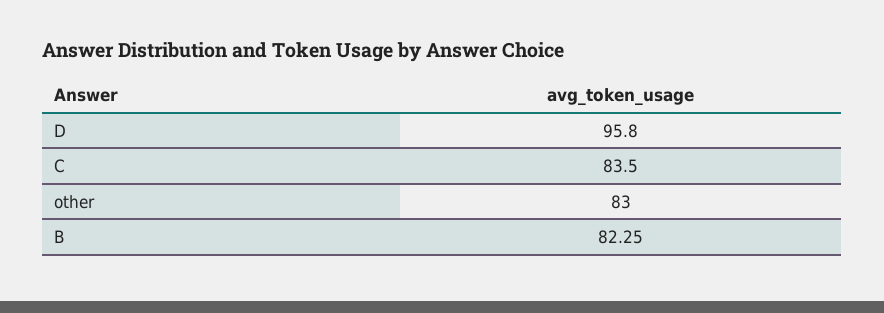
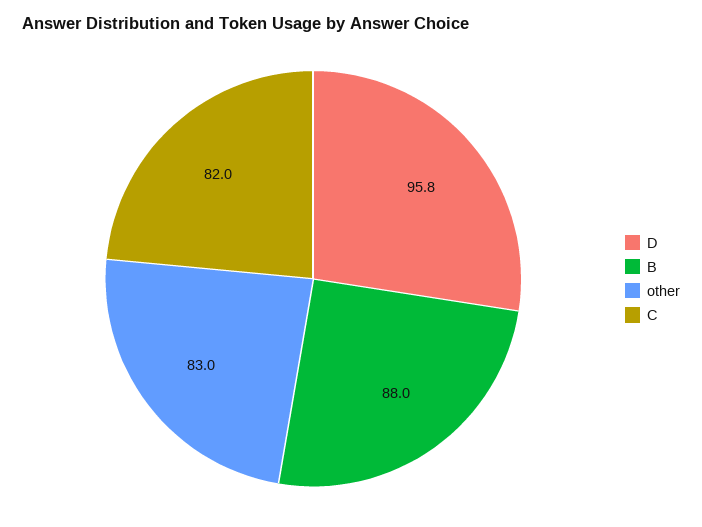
  {
    "D": 95.8,
-   "C": 83.5,
+   "C": 82,
    "other": 83,
-   "B": 82.25
+   "B": 88
  }

